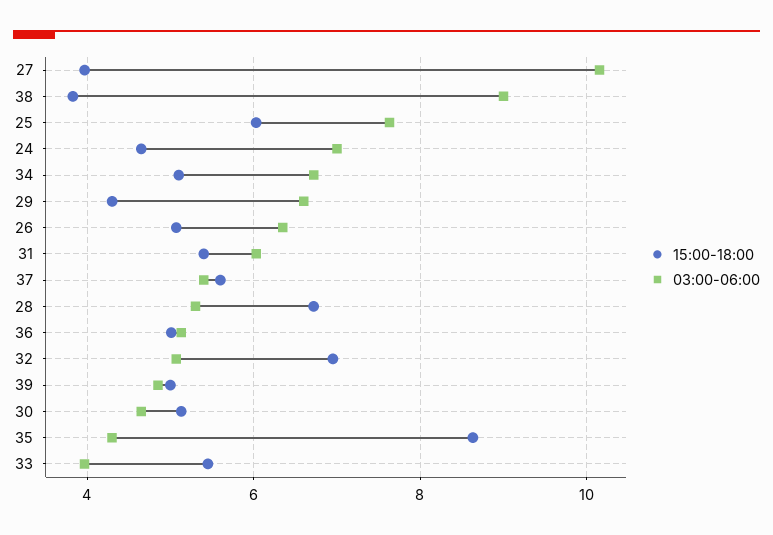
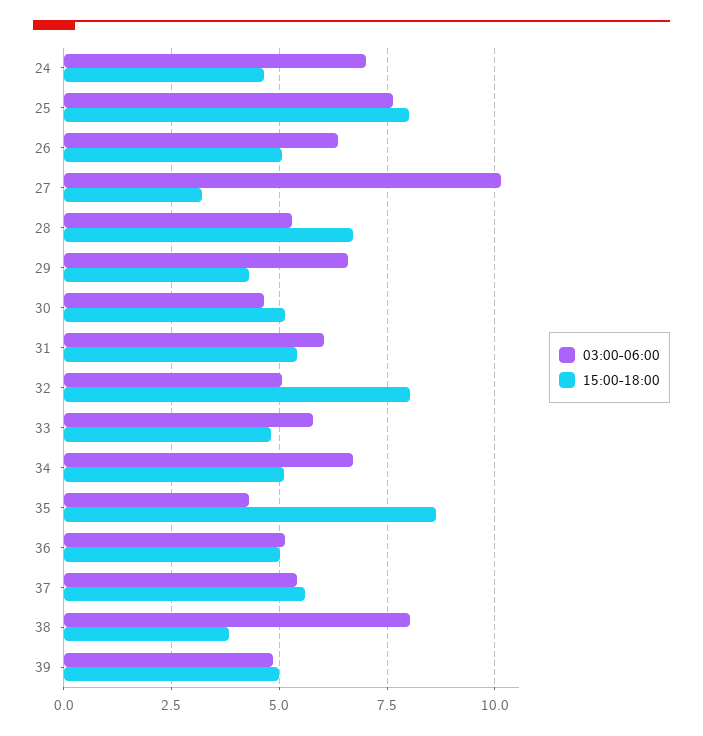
  {
    "15:00-18:00": {
-     "27": 4,
+     "27": 3.25,
      "38": 3.8,
-     "25": 6,
+     "25": 8,
      "24": 4.6,
      "34": 5.2,
      "29": 4.4,
      "26": 5,
      "31": 5.4,
      "37": 5.6,
      "28": 6.8,
      "36": 5,
-     "32": 7,
+     "32": 8,
      "39": 5,
      "30": 5.2,
      "35": 8.6,
-     "33": 5.4
+     "33": 4.75
    },
    "03:00-06:00": {
      "27": 10.2,
-     "38": 9,
+     "38": 8,
      "25": 7.6,
      "24": 7,
      "34": 6.8,
      "29": 6.6,
      "26": 6.4,
      "31": 6,
      "37": 5.4,
      "28": 5.4,
      "36": 5.2,
      "32": 5,
      "39": 4.8,
      "30": 4.6,
      "35": 4.4,
-     "33": 4
+     "33": 5.75
    }
  }

